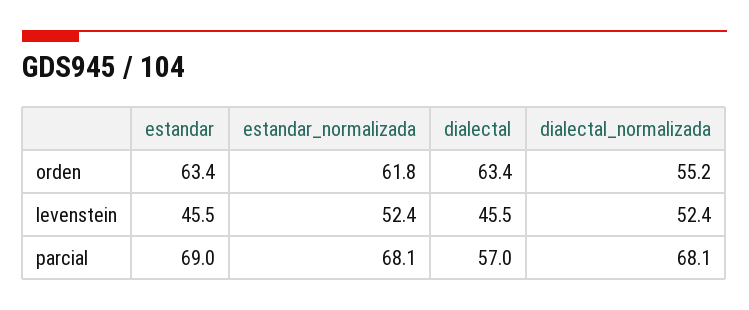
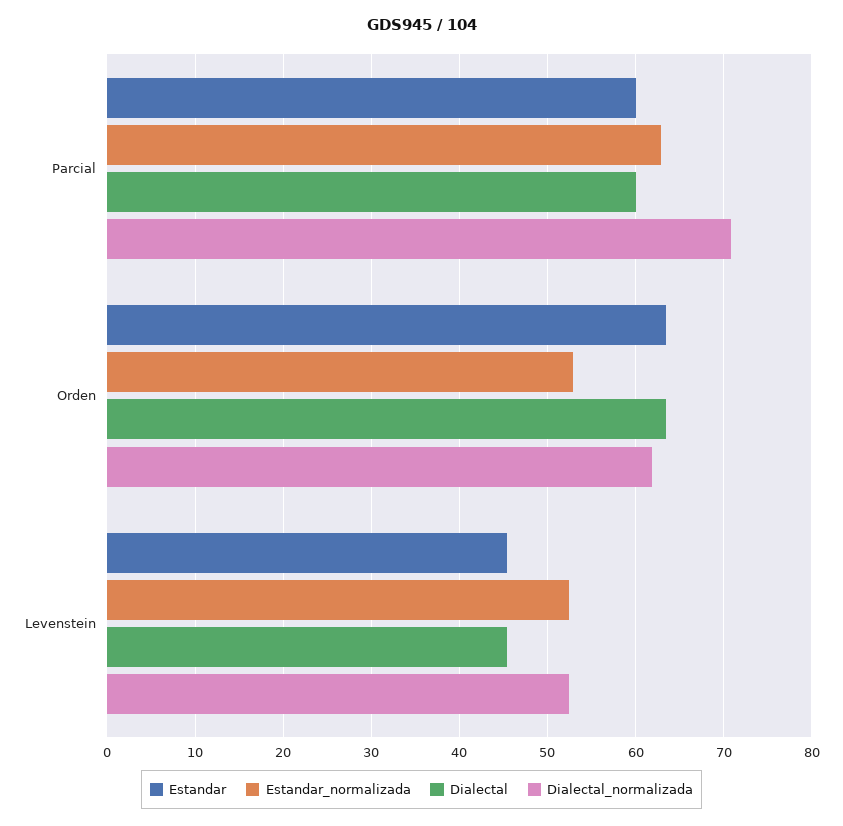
  {
    "estandar": {
      "orden": 63.4,
      "levenstein": 45.5,
-     "parcial": 69
+     "parcial": 60
    },
    "estandar_normalizada": {
-     "orden": 61.8,
+     "orden": 53,
      "levenstein": 52.4,
-     "parcial": 68.1
+     "parcial": 63
    },
    "dialectal": {
      "orden": 63.4,
      "levenstein": 45.5,
-     "parcial": 57
+     "parcial": 60
    },
    "dialectal_normalizada": {
-     "orden": 55.2,
+     "orden": 62,
      "levenstein": 52.4,
-     "parcial": 68.1
+     "parcial": 71
    }
  }

